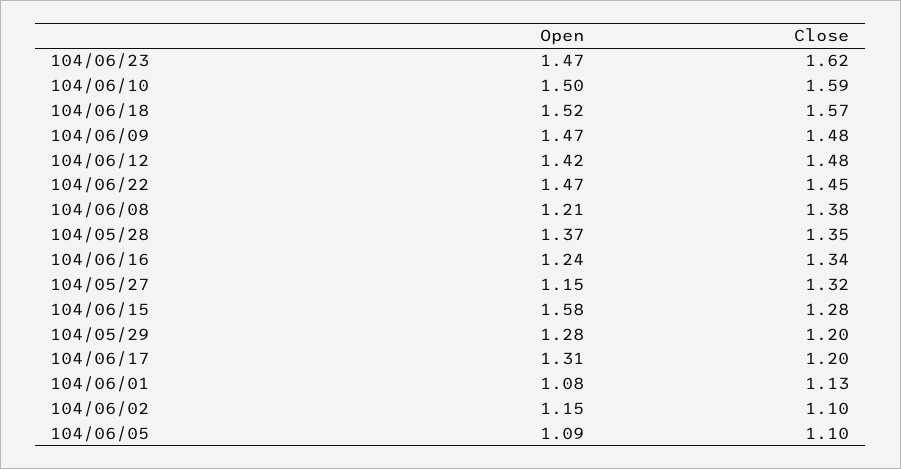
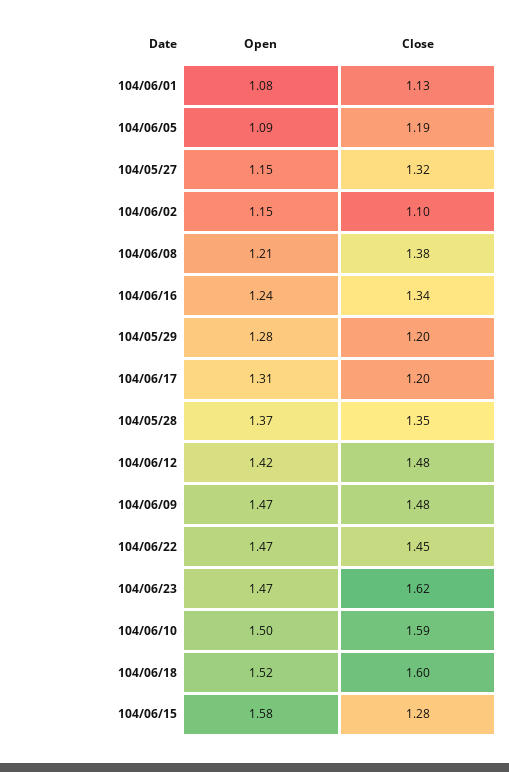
  {
    "Open": {
      "104/06/23": 1.47,
      "104/06/10": 1.5,
      "104/06/18": 1.52,
      "104/06/09": 1.47,
      "104/06/12": 1.42,
      "104/06/22": 1.47,
      "104/06/08": 1.21,
      "104/05/28": 1.37,
      "104/06/16": 1.24,
      "104/05/27": 1.15,
      "104/06/15": 1.58,
      "104/05/29": 1.28,
      "104/06/17": 1.31,
      "104/06/01": 1.08,
      "104/06/02": 1.15,
      "104/06/05": 1.09
    },
    "Close": {
      "104/06/23": 1.62,
      "104/06/10": 1.59,
-     "104/06/18": 1.57,
+     "104/06/18": 1.6,
      "104/06/09": 1.48,
      "104/06/12": 1.48,
      "104/06/22": 1.45,
      "104/06/08": 1.38,
      "104/05/28": 1.35,
      "104/06/16": 1.34,
      "104/05/27": 1.32,
      "104/06/15": 1.28,
      "104/05/29": 1.2,
      "104/06/17": 1.2,
      "104/06/01": 1.13,
      "104/06/02": 1.1,
-     "104/06/05": 1.1
+     "104/06/05": 1.19
    }
  }

